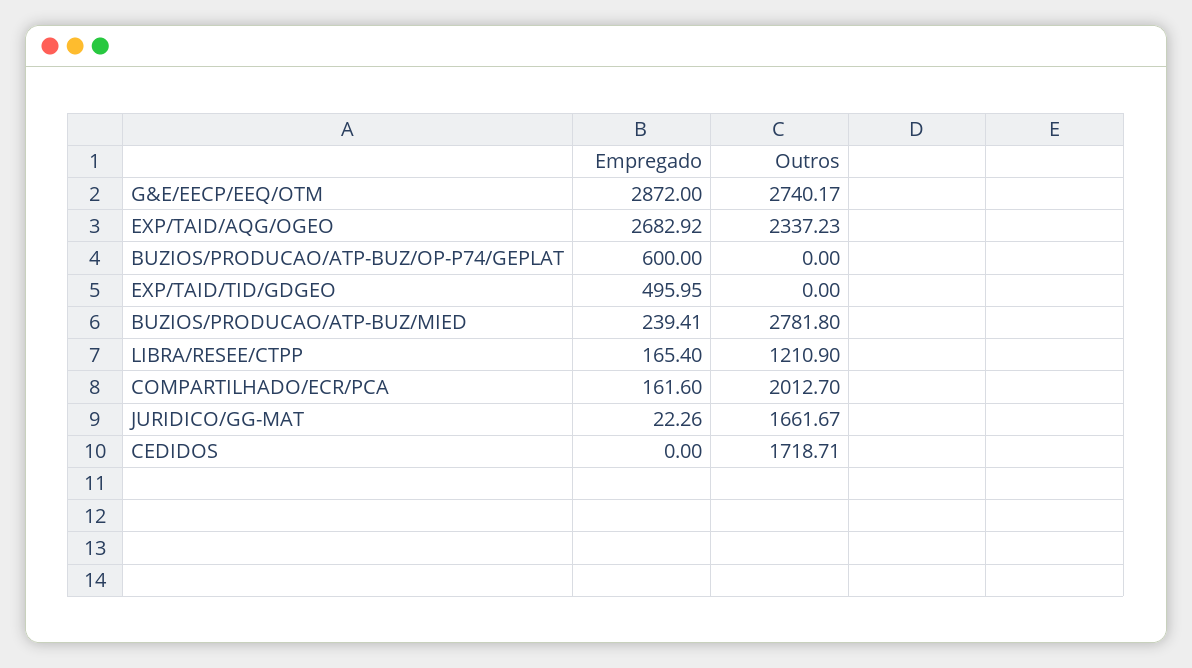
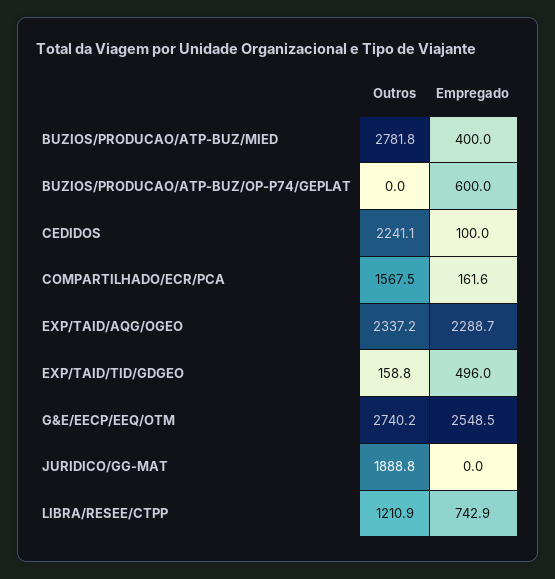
  {
    "Empregado": {
-     "G&E/EECP/EEQ/OTM": 2872,
+     "G&E/EECP/EEQ/OTM": 2548.5,
-     "EXP/TAID/AQG/OGEO": 2682.92,
+     "EXP/TAID/AQG/OGEO": 2288.7,
      "BUZIOS/PRODUCAO/ATP-BUZ/OP-P74/GEPLAT": 600,
      "EXP/TAID/TID/GDGEO": 495.95,
-     "BUZIOS/PRODUCAO/ATP-BUZ/MIED": 239.41,
+     "BUZIOS/PRODUCAO/ATP-BUZ/MIED": 400,
-     "LIBRA/RESEE/CTPP": 165.4,
+     "LIBRA/RESEE/CTPP": 742.9,
      "COMPARTILHADO/ECR/PCA": 161.6,
-     "JURIDICO/GG-MAT": 22.26,
+     "JURIDICO/GG-MAT": 0,
-     "CEDIDOS": 0
+     "CEDIDOS": 100
    },
    "Outros": {
      "G&E/EECP/EEQ/OTM": 2740.17,
      "EXP/TAID/AQG/OGEO": 2337.23,
      "BUZIOS/PRODUCAO/ATP-BUZ/OP-P74/GEPLAT": 0,
-     "EXP/TAID/TID/GDGEO": 0,
+     "EXP/TAID/TID/GDGEO": 158.8,
      "BUZIOS/PRODUCAO/ATP-BUZ/MIED": 2781.8,
      "LIBRA/RESEE/CTPP": 1210.9,
-     "COMPARTILHADO/ECR/PCA": 2012.7,
+     "COMPARTILHADO/ECR/PCA": 1567.5,
-     "JURIDICO/GG-MAT": 1661.67,
+     "JURIDICO/GG-MAT": 1888.8,
-     "CEDIDOS": 1718.71
+     "CEDIDOS": 2241.1
    }
  }

